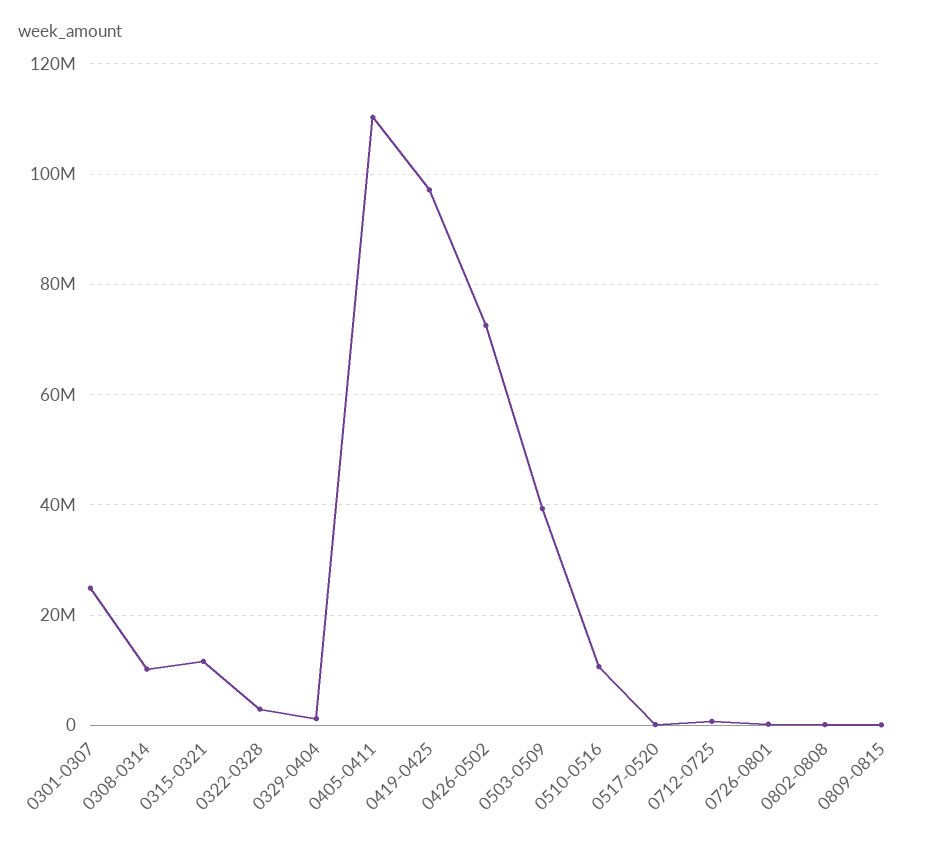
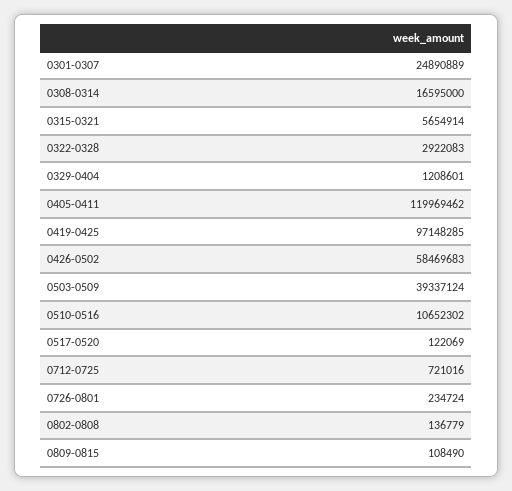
  {
    "0301-0307": 24890889,
-   "0308-0314": 10000000,
+   "0308-0314": 16595000,
-   "0315-0321": 12000000,
+   "0315-0321": 5654914,
    "0322-0328": 2922083,
    "0329-0404": 1208601,
-   "0405-0411": 110000000,
+   "0405-0411": 119969462,
    "0419-0425": 97148285,
-   "0426-0502": 72000000,
+   "0426-0502": 58469683,
    "0503-0509": 39337124,
    "0510-0516": 10652302,
    "0517-0520": 122069,
    "0712-0725": 721016,
    "0726-0801": 234724,
    "0802-0808": 136779,
    "0809-0815": 108490
  }

